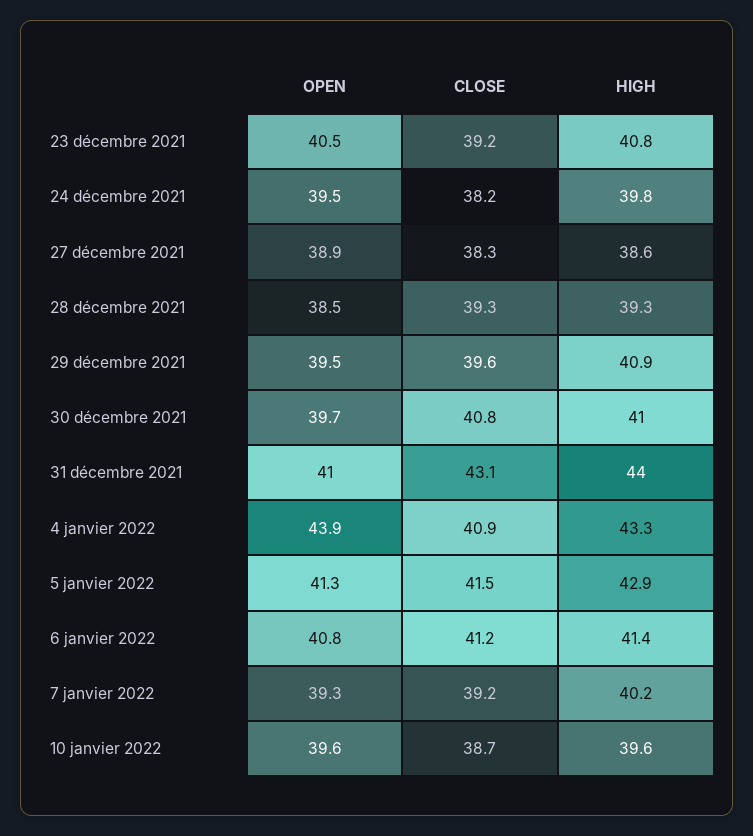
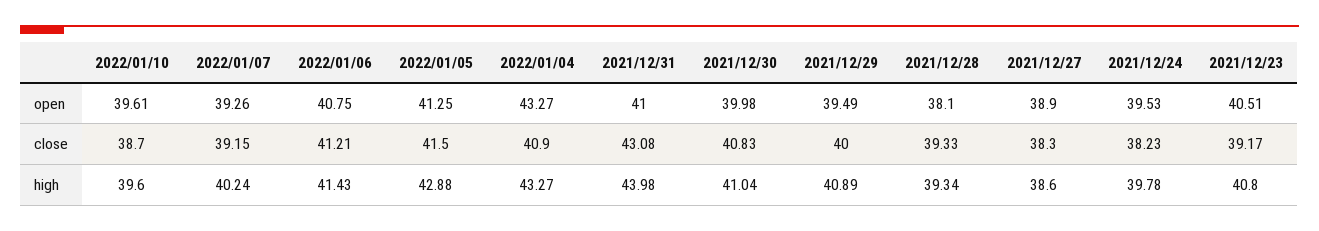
  {
    "OPEN": {
      "23 décembre 2021": 40.51,
      "24 décembre 2021": 39.53,
      "27 décembre 2021": 38.9,
-     "28 décembre 2021": 38.5,
+     "28 décembre 2021": 38.1,
      "29 décembre 2021": 39.49,
-     "30 décembre 2021": 39.7,
+     "30 décembre 2021": 39.98,
      "31 décembre 2021": 41,
-     "4 janvier 2022": 43.9,
+     "4 janvier 2022": 43.27,
      "5 janvier 2022": 41.25,
      "6 janvier 2022": 40.75,
      "7 janvier 2022": 39.26,
      "10 janvier 2022": 39.61
    },
    "CLOSE": {
      "23 décembre 2021": 39.17,
      "24 décembre 2021": 38.23,
      "27 décembre 2021": 38.3,
      "28 décembre 2021": 39.33,
-     "29 décembre 2021": 39.6,
+     "29 décembre 2021": 40,
      "30 décembre 2021": 40.83,
      "31 décembre 2021": 43.08,
      "4 janvier 2022": 40.9,
      "5 janvier 2022": 41.5,
      "6 janvier 2022": 41.21,
      "7 janvier 2022": 39.15,
      "10 janvier 2022": 38.7
    },
    "HIGH": {
      "23 décembre 2021": 40.8,
      "24 décembre 2021": 39.78,
      "27 décembre 2021": 38.6,
      "28 décembre 2021": 39.34,
      "29 décembre 2021": 40.89,
      "30 décembre 2021": 41.04,
      "31 décembre 2021": 43.98,
      "4 janvier 2022": 43.27,
      "5 janvier 2022": 42.88,
      "6 janvier 2022": 41.43,
      "7 janvier 2022": 40.24,
      "10 janvier 2022": 39.6
    }
  }

